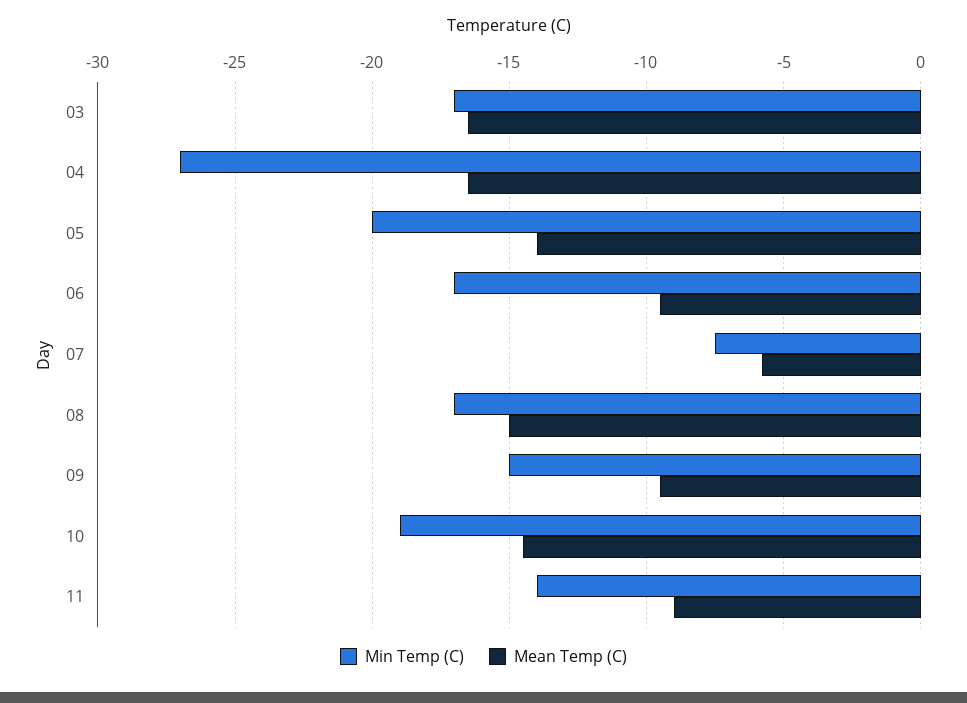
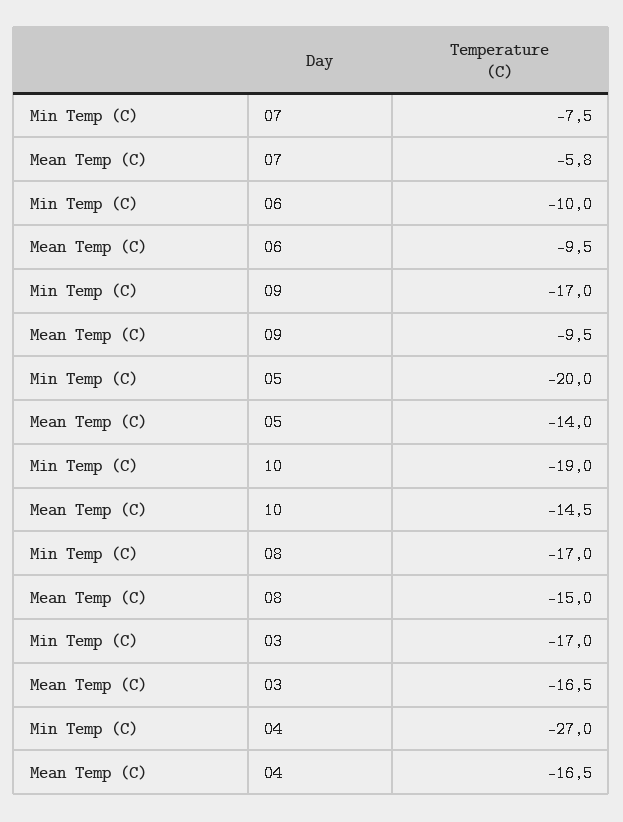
  {
    "Min Temp (C)": {
      "03": -17,
      "04": -27,
      "05": -20,
-     "06": -17,
+     "06": -10,
      "07": -7.5,
      "08": -17,
-     "09": -15,
+     "09": -17,
-     "10": -19,
+     "10": -19
-     "11": -14
    },
    "Mean Temp (C)": {
      "03": -16.5,
      "04": -16.5,
      "05": -14,
      "06": -9.5,
      "07": -5.8,
      "08": -15,
      "09": -9.5,
-     "10": -14.5,
+     "10": -14.5
-     "11": -9
    }
  }

